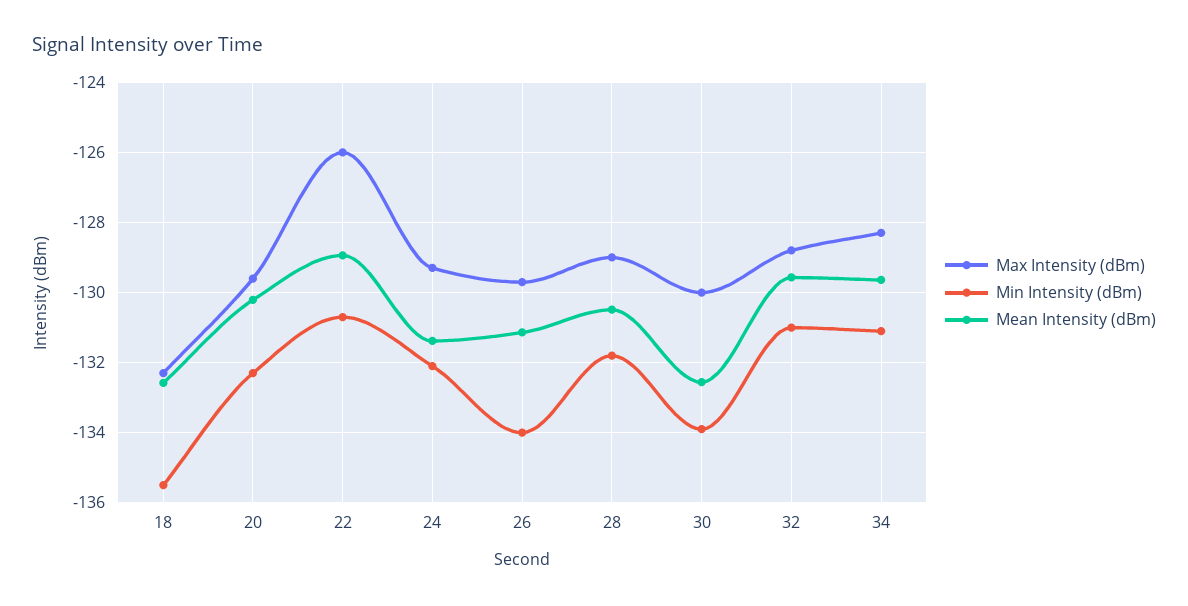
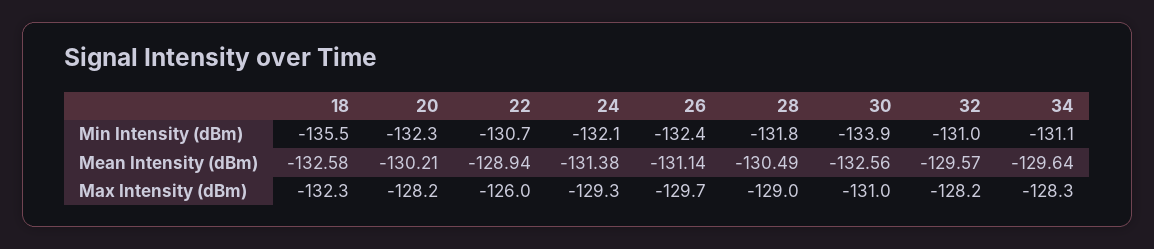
  {
    "Max Intensity (dBm)": {
      "18": -132.3,
-     "20": -129.6,
+     "20": -128.2,
      "22": -126,
      "24": -129.3,
      "26": -129.7,
      "28": -129,
-     "30": -130,
+     "30": -131,
-     "32": -128.8,
+     "32": -128.2,
      "34": -128.3
    },
    "Min Intensity (dBm)": {
      "18": -135.5,
      "20": -132.3,
      "22": -130.7,
      "24": -132.1,
-     "26": -134,
+     "26": -132.4,
      "28": -131.8,
      "30": -133.9,
      "32": -131,
      "34": -131.1
    },
    "Mean Intensity (dBm)": {
      "18": -132.58,
      "20": -130.21,
      "22": -128.94,
      "24": -131.38,
      "26": -131.14,
      "28": -130.49,
      "30": -132.56,
      "32": -129.57,
      "34": -129.64
    }
  }

